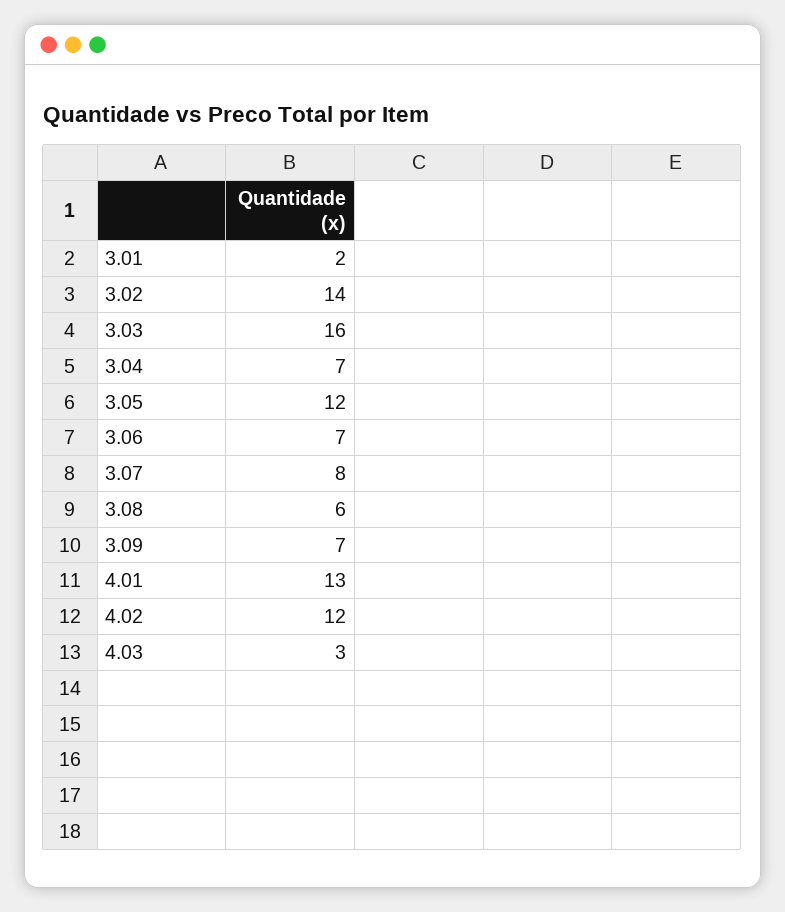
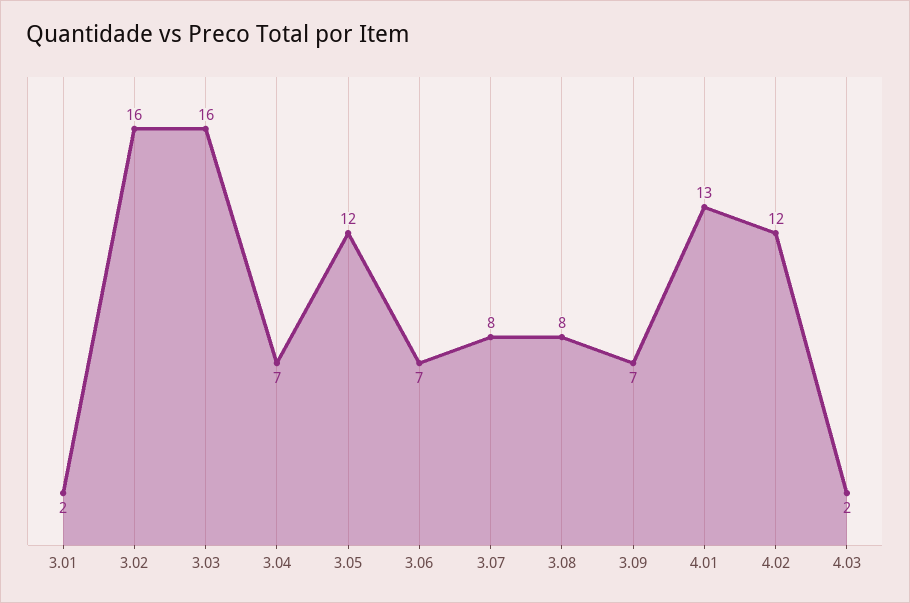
  {
    "3.01": 2,
-   "3.02": 14,
+   "3.02": 16,
    "3.03": 16,
    "3.04": 7,
    "3.05": 12,
    "3.06": 7,
    "3.07": 8,
-   "3.08": 6,
+   "3.08": 8,
    "3.09": 7,
    "4.01": 13,
    "4.02": 12,
-   "4.03": 3
+   "4.03": 2
  }

